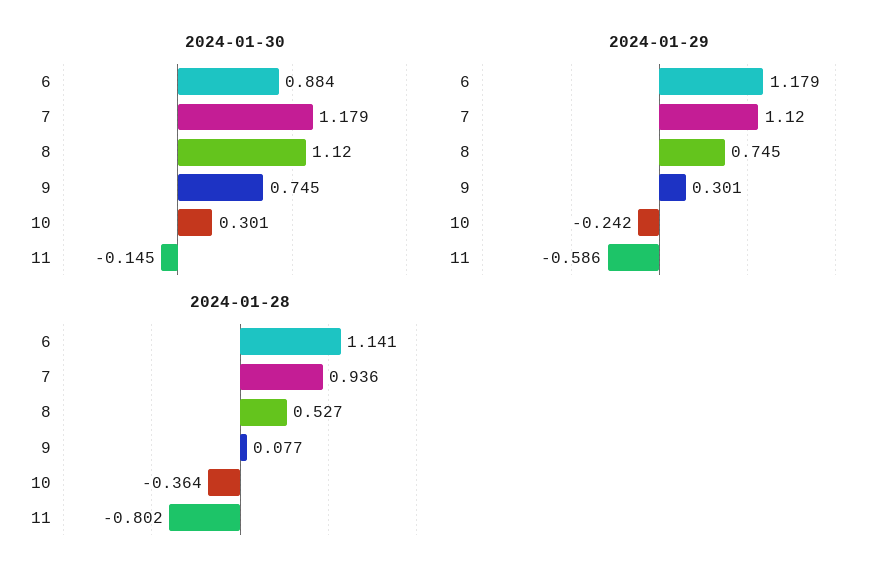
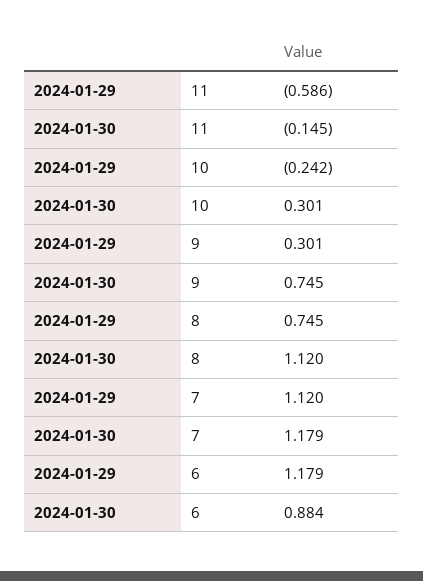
  {
    "2024-01-30": {
      "6": 0.884,
      "7": 1.179,
      "8": 1.12,
      "9": 0.745,
      "10": 0.301,
      "11": -0.145
    },
    "2024-01-29": {
      "6": 1.179,
      "7": 1.12,
      "8": 0.745,
      "9": 0.301,
      "10": -0.242,
      "11": -0.586
-   },
+   }
-   "2024-01-28": {
-     "6": 1.141,
-     "7": 0.936,
-     "8": 0.527,
-     "9": 0.077,
-     "10": -0.364,
-     "11": -0.802
-   }
  }

